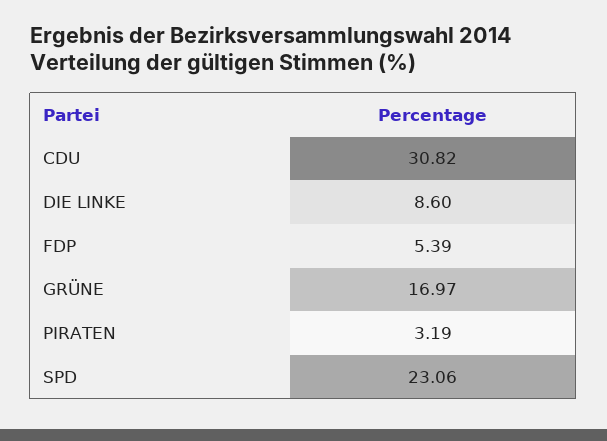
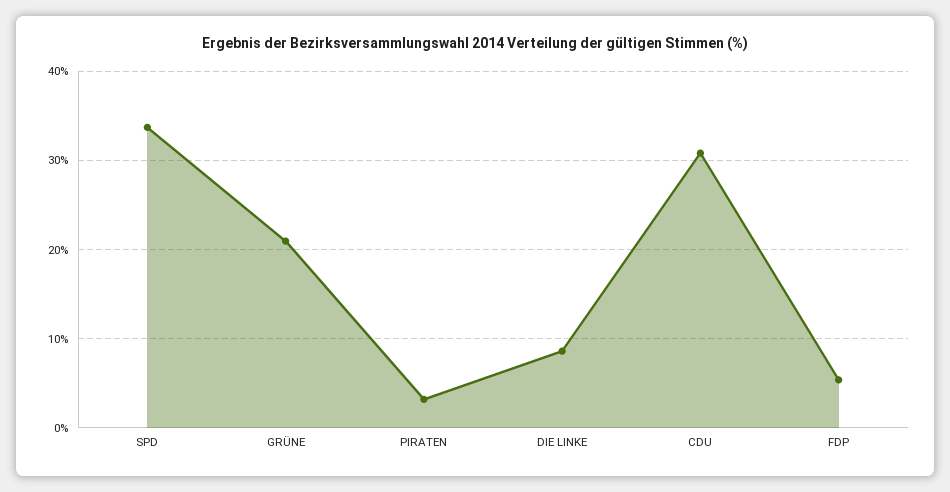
  {
    "CDU": 30.82,
    "DIE LINKE": 8.6,
    "FDP": 5.39,
-   "GRÜNE": 16.97,
+   "GRÜNE": 21,
    "PIRATEN": 3.19,
-   "SPD": 23.06
+   "SPD": 34
  }

